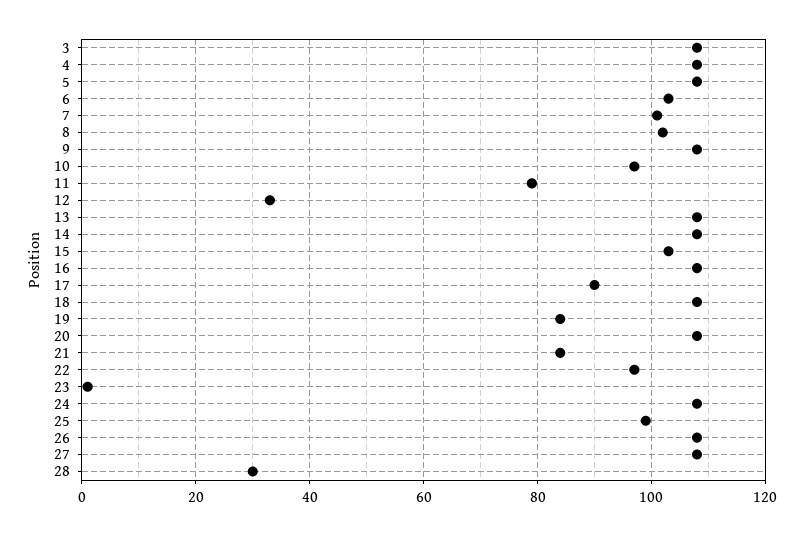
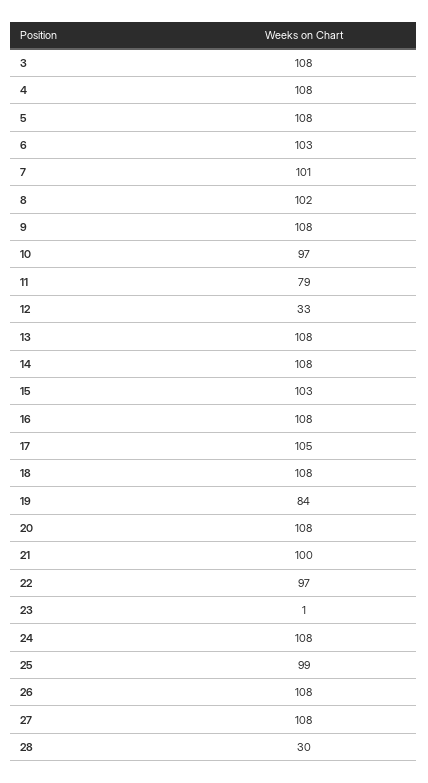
  {
    "3": 108,
    "4": 108,
    "5": 108,
    "6": 103,
    "7": 101,
    "8": 102,
    "9": 108,
    "10": 97,
    "11": 79,
    "12": 33,
    "13": 108,
    "14": 108,
    "15": 103,
    "16": 108,
-   "17": 90,
+   "17": 105,
    "18": 108,
    "19": 84,
    "20": 108,
-   "21": 85,
+   "21": 100,
    "22": 97,
    "23": 1,
    "24": 108,
    "25": 99,
    "26": 108,
    "27": 108,
    "28": 30
  }

